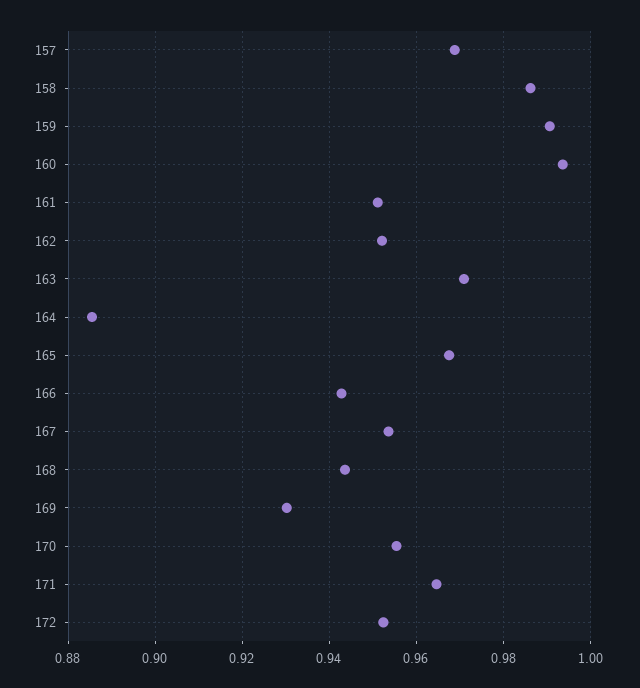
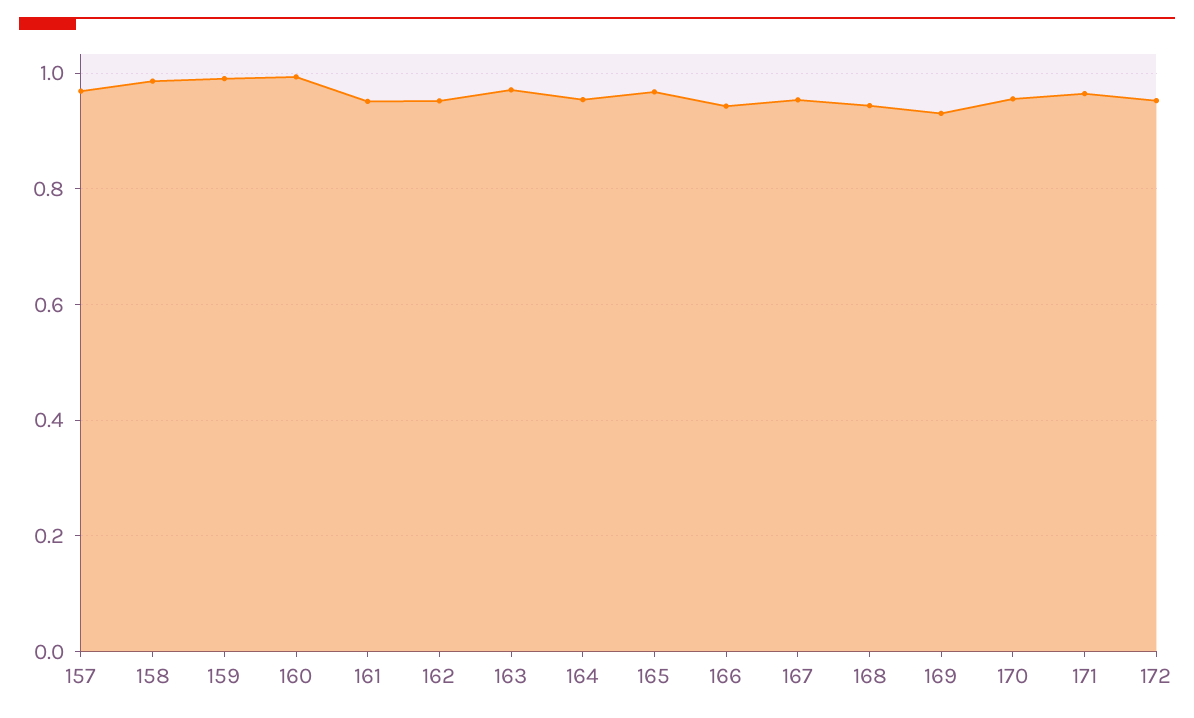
  {
    "157": 0.968,
    "158": 0.986,
    "159": 0.99,
    "160": 0.994,
    "161": 0.952,
    "162": 0.952,
    "163": 0.97,
-   "164": 0.886,
+   "164": 0.96,
    "165": 0.968,
    "166": 0.942,
    "167": 0.954,
    "168": 0.944,
    "169": 0.93,
    "170": 0.956,
    "171": 0.964,
    "172": 0.952
  }

